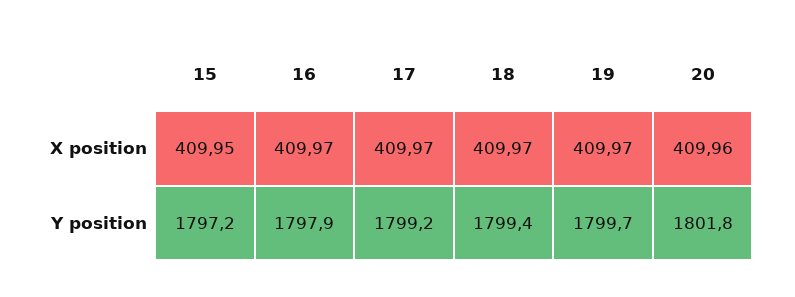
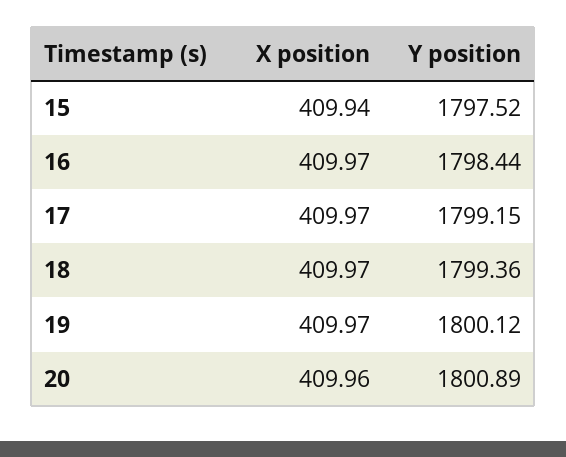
  {
    "15": {
-     "X position": 409.95,
+     "X position": 409.94,
-     "Y position": 1797.2
+     "Y position": 1797.52
    },
    "16": {
      "X position": 409.97,
-     "Y position": 1797.9
+     "Y position": 1798.44
    },
    "17": {
      "X position": 409.97,
      "Y position": 1799.15
    },
    "18": {
      "X position": 409.97,
      "Y position": 1799.36
    },
    "19": {
      "X position": 409.97,
-     "Y position": 1799.7
+     "Y position": 1800.12
    },
    "20": {
      "X position": 409.96,
-     "Y position": 1801.8
+     "Y position": 1800.89
    }
  }

